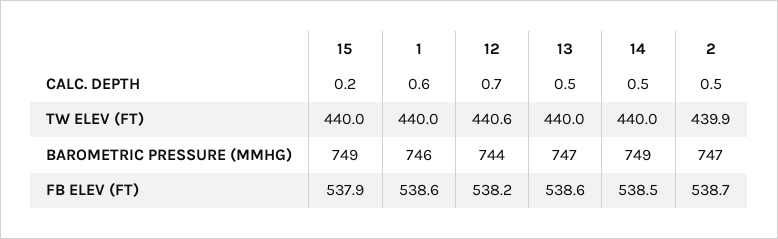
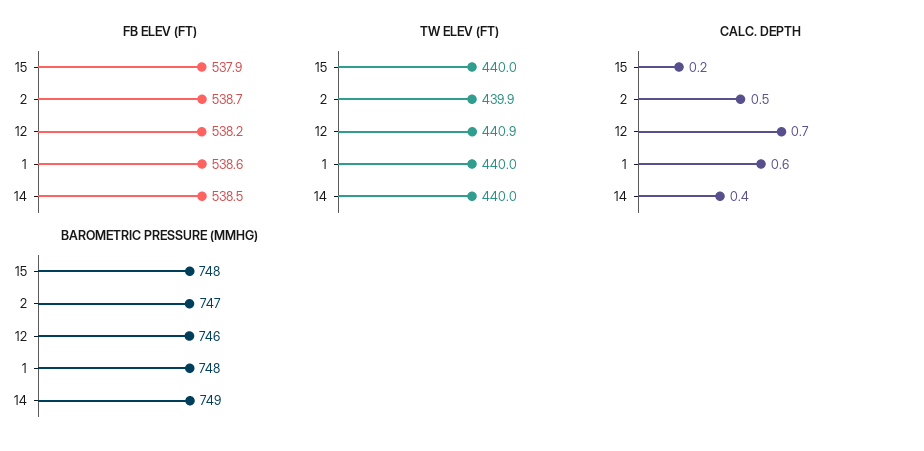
  {
    "CALC. DEPTH": {
      "15": 0.2,
      "1": 0.6,
      "12": 0.7,
-     "13": 0.5,
-     "14": 0.5,
+     "14": 0.4,
      "2": 0.5
    },
    "TW ELEV (FT)": {
      "15": 440,
      "1": 440,
-     "12": 440.6,
+     "12": 440.9,
-     "13": 440,
      "14": 440,
      "2": 439.9
    },
    "BAROMETRIC PRESSURE (MMHG)": {
-     "15": 749,
+     "15": 748,
-     "1": 746,
+     "1": 748,
-     "12": 744,
+     "12": 746,
-     "13": 747,
      "14": 749,
      "2": 747
    },
    "FB ELEV (FT)": {
      "15": 537.9,
      "1": 538.6,
      "12": 538.2,
-     "13": 538.6,
      "14": 538.5,
      "2": 538.7
    }
  }

